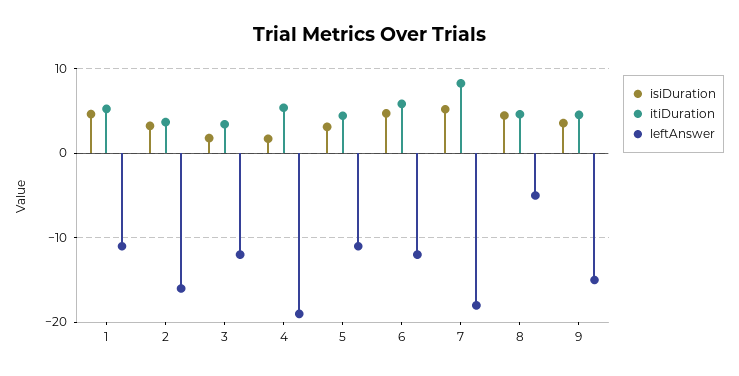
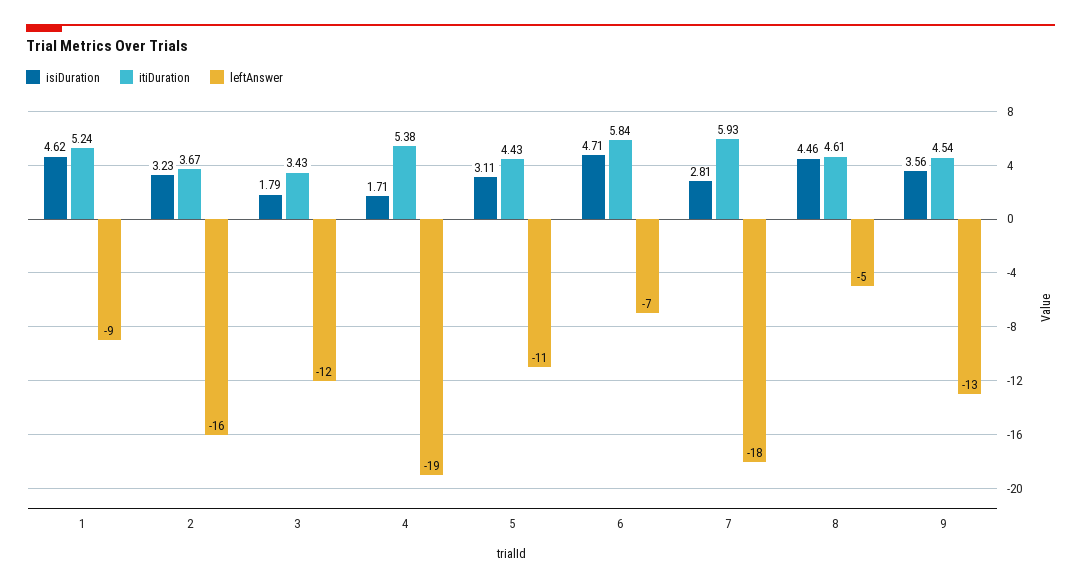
  {
    "isiDuration": {
      "1": 4.62,
      "2": 3.23,
      "3": 1.79,
      "4": 1.71,
      "5": 3.11,
      "6": 4.71,
-     "7": 5,
+     "7": 2.81,
      "8": 4.46,
      "9": 3.56
    },
    "itiDuration": {
      "1": 5.24,
      "2": 3.67,
      "3": 3.43,
      "4": 5.38,
      "5": 4.43,
      "6": 5.84,
-     "7": 8,
+     "7": 5.93,
      "8": 4.61,
      "9": 4.54
    },
    "leftAnswer": {
-     "1": -11,
+     "1": -9,
      "2": -16,
      "3": -12,
      "4": -19,
      "5": -11,
-     "6": -12,
+     "6": -7,
      "7": -18,
      "8": -5,
-     "9": -15
+     "9": -13
    }
  }

